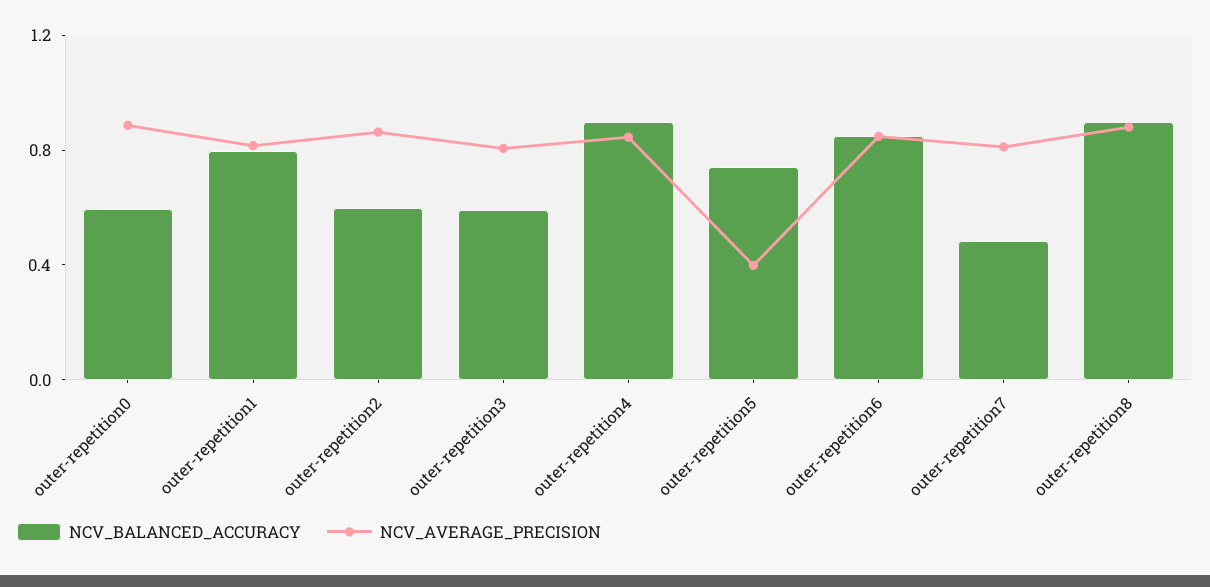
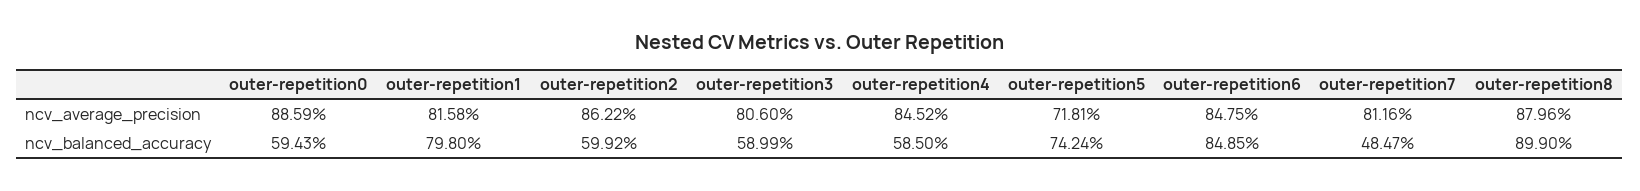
  {
    "NCV_BALANCED_ACCURACY": {
      "outer-repetition0": 0.5943,
      "outer-repetition1": 0.798,
      "outer-repetition2": 0.5992,
      "outer-repetition3": 0.5899,
-     "outer-repetition4": 0.9,
+     "outer-repetition4": 0.585,
      "outer-repetition5": 0.7424,
      "outer-repetition6": 0.8485,
      "outer-repetition7": 0.4847,
      "outer-repetition8": 0.899
    },
    "NCV_AVERAGE_PRECISION": {
      "outer-repetition0": 0.8859,
      "outer-repetition1": 0.8158,
      "outer-repetition2": 0.8622,
      "outer-repetition3": 0.806,
      "outer-repetition4": 0.8452,
-     "outer-repetition5": 0.4,
+     "outer-repetition5": 0.7181,
      "outer-repetition6": 0.8475,
      "outer-repetition7": 0.8116,
      "outer-repetition8": 0.8796
    }
  }

